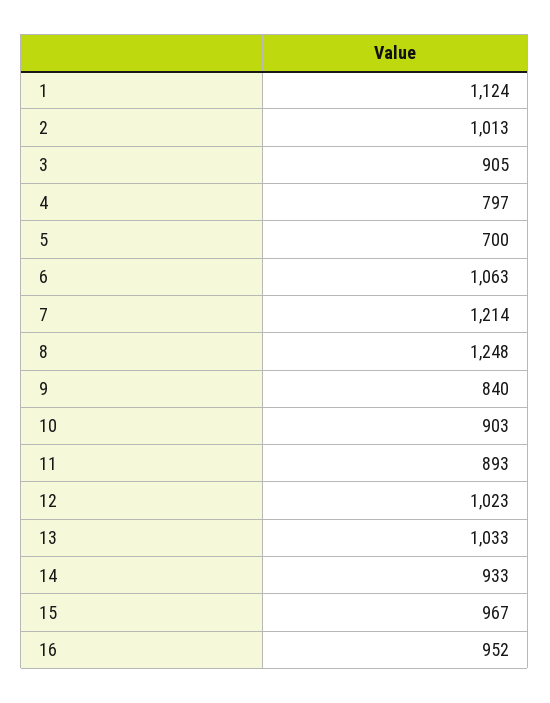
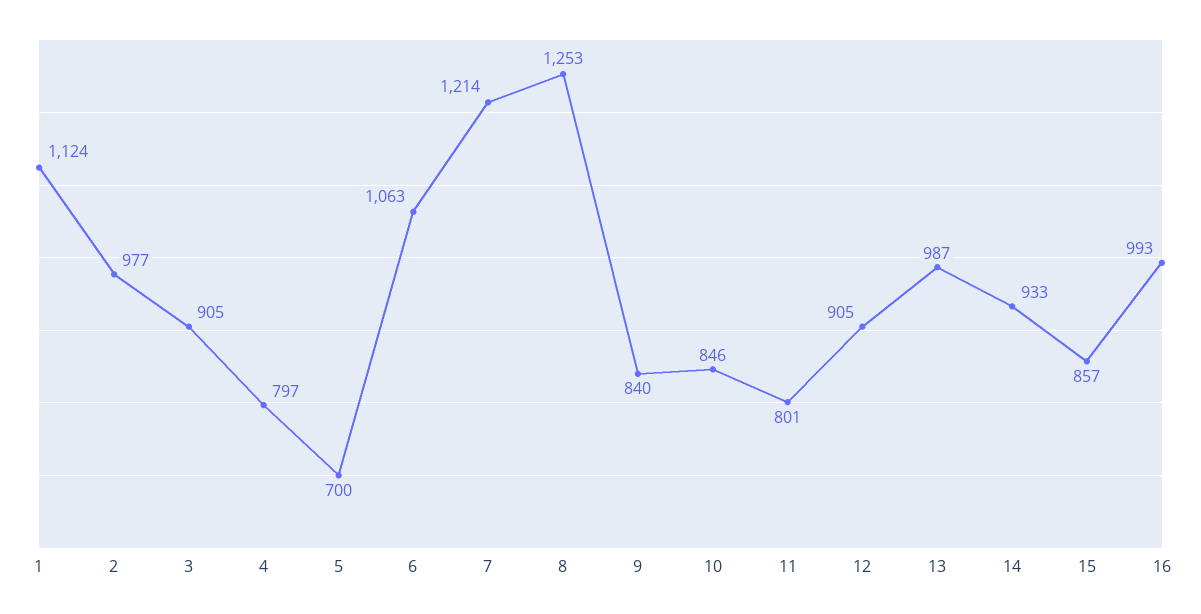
  {
    "1": 1124,
-   "2": 1013,
+   "2": 977,
    "3": 905,
    "4": 797,
    "5": 700,
    "6": 1063,
    "7": 1214,
-   "8": 1248,
+   "8": 1253,
    "9": 840,
-   "10": 903,
+   "10": 846,
-   "11": 893,
+   "11": 801,
-   "12": 1023,
+   "12": 905,
-   "13": 1033,
+   "13": 987,
    "14": 933,
-   "15": 967,
+   "15": 857,
-   "16": 952
+   "16": 993
  }

